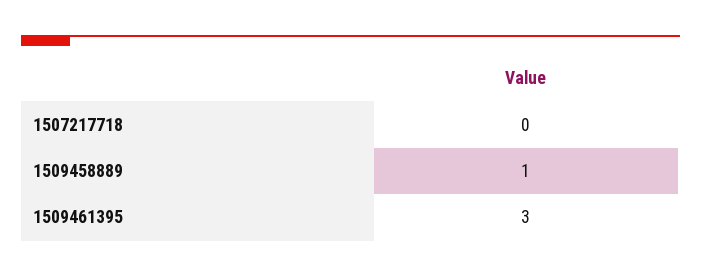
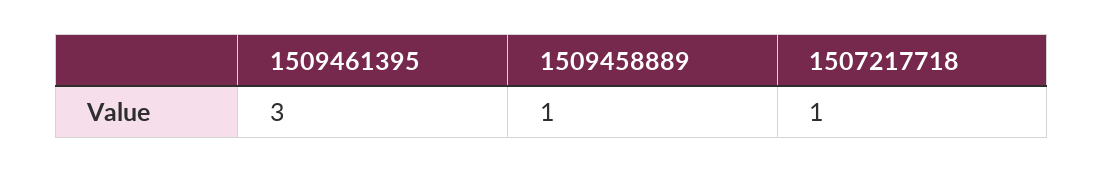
  {
-   "1507217718": 0,
+   "1507217718": 1,
    "1509458889": 1,
    "1509461395": 3
  }

